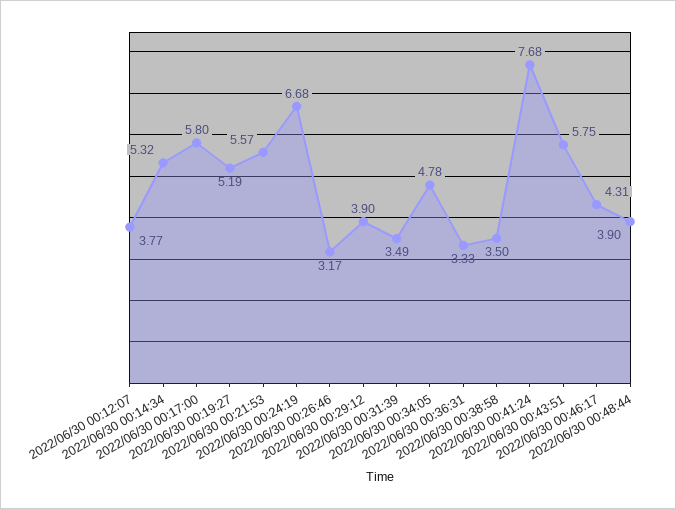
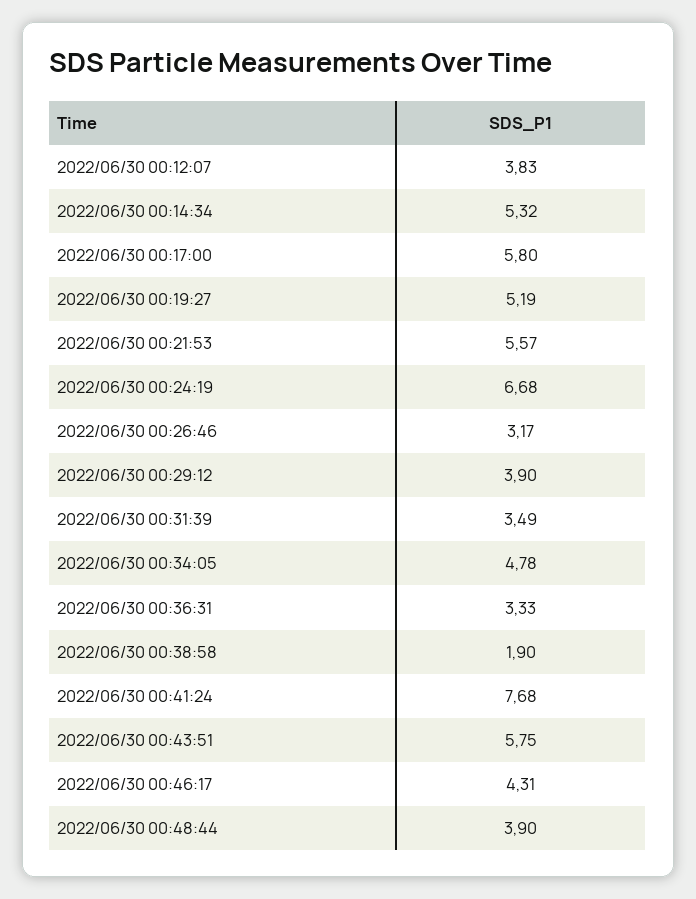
  {
-   "2022/06/30 00:12:07": 3.77,
+   "2022/06/30 00:12:07": 3.83,
    "2022/06/30 00:14:34": 5.32,
    "2022/06/30 00:17:00": 5.8,
    "2022/06/30 00:19:27": 5.19,
    "2022/06/30 00:21:53": 5.57,
    "2022/06/30 00:24:19": 6.68,
    "2022/06/30 00:26:46": 3.17,
    "2022/06/30 00:29:12": 3.9,
    "2022/06/30 00:31:39": 3.49,
    "2022/06/30 00:34:05": 4.78,
    "2022/06/30 00:36:31": 3.33,
-   "2022/06/30 00:38:58": 3.5,
+   "2022/06/30 00:38:58": 1.9,
    "2022/06/30 00:41:24": 7.68,
    "2022/06/30 00:43:51": 5.75,
    "2022/06/30 00:46:17": 4.31,
    "2022/06/30 00:48:44": 3.9
  }

